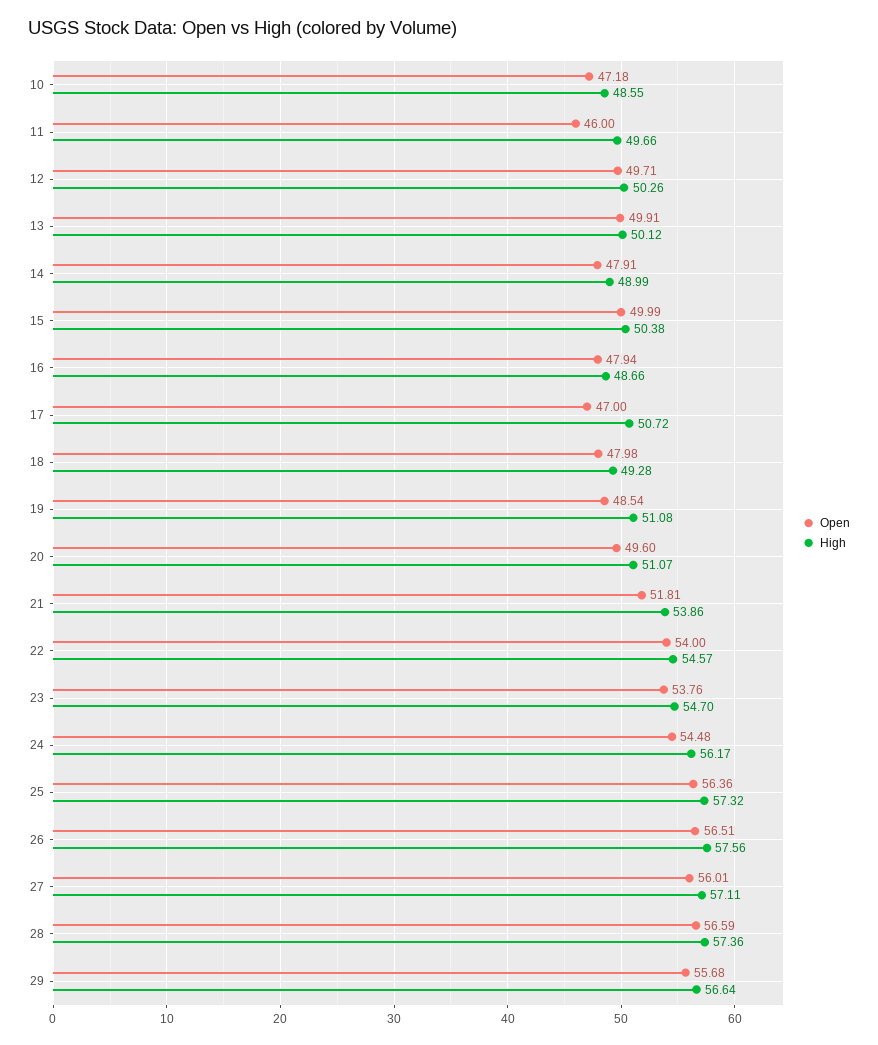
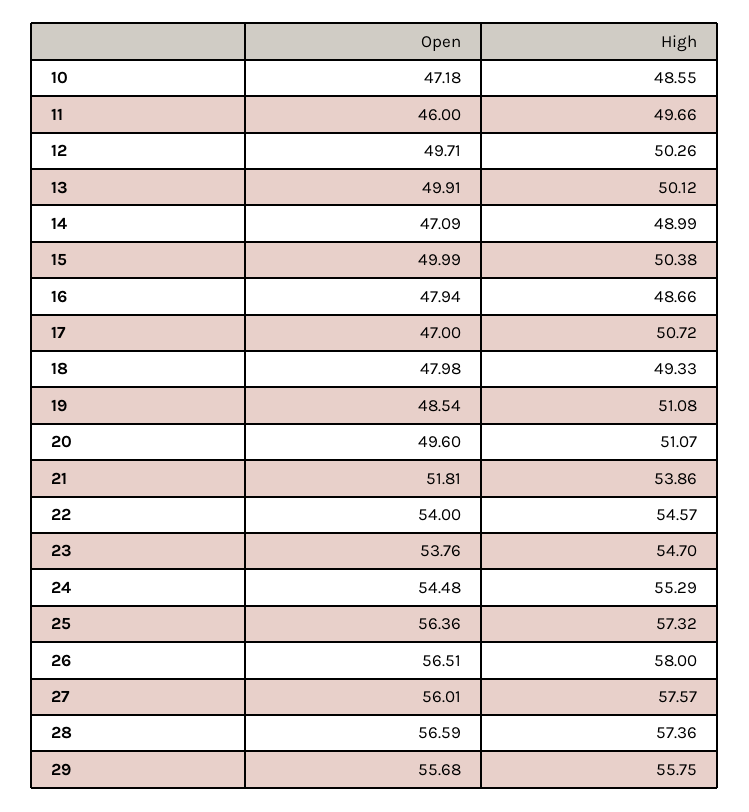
  {
    "Open": {
      "10": 47.18,
      "11": 46,
      "12": 49.71,
      "13": 49.91,
-     "14": 47.91,
+     "14": 47.09,
      "15": 49.99,
      "16": 47.94,
      "17": 47,
      "18": 47.98,
      "19": 48.54,
      "20": 49.6,
      "21": 51.81,
      "22": 54,
      "23": 53.76,
      "24": 54.48,
      "25": 56.36,
      "26": 56.51,
      "27": 56.01,
      "28": 56.59,
      "29": 55.68
    },
    "High": {
      "10": 48.55,
      "11": 49.66,
      "12": 50.26,
      "13": 50.12,
      "14": 48.99,
      "15": 50.38,
      "16": 48.66,
      "17": 50.72,
-     "18": 49.28,
+     "18": 49.33,
      "19": 51.08,
      "20": 51.07,
      "21": 53.86,
      "22": 54.57,
      "23": 54.7,
-     "24": 56.17,
+     "24": 55.29,
      "25": 57.32,
-     "26": 57.56,
+     "26": 58,
-     "27": 57.11,
+     "27": 57.57,
      "28": 57.36,
-     "29": 56.64
+     "29": 55.75
    }
  }

